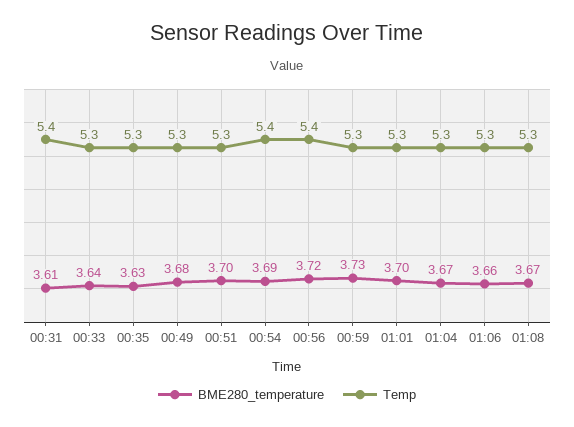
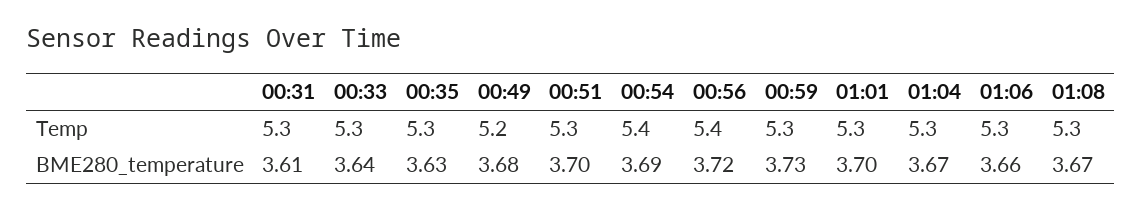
  {
    "BME280_temperature": {
      "00:31": 3.61,
      "00:33": 3.64,
      "00:35": 3.63,
      "00:49": 3.68,
      "00:51": 3.7,
      "00:54": 3.69,
      "00:56": 3.72,
      "00:59": 3.73,
      "01:01": 3.7,
      "01:04": 3.67,
      "01:06": 3.66,
      "01:08": 3.67
    },
    "Temp": {
-     "00:31": 5.4,
+     "00:31": 5.3,
      "00:33": 5.3,
      "00:35": 5.3,
-     "00:49": 5.3,
+     "00:49": 5.2,
      "00:51": 5.3,
      "00:54": 5.4,
      "00:56": 5.4,
      "00:59": 5.3,
      "01:01": 5.3,
      "01:04": 5.3,
      "01:06": 5.3,
      "01:08": 5.3
    }
  }

